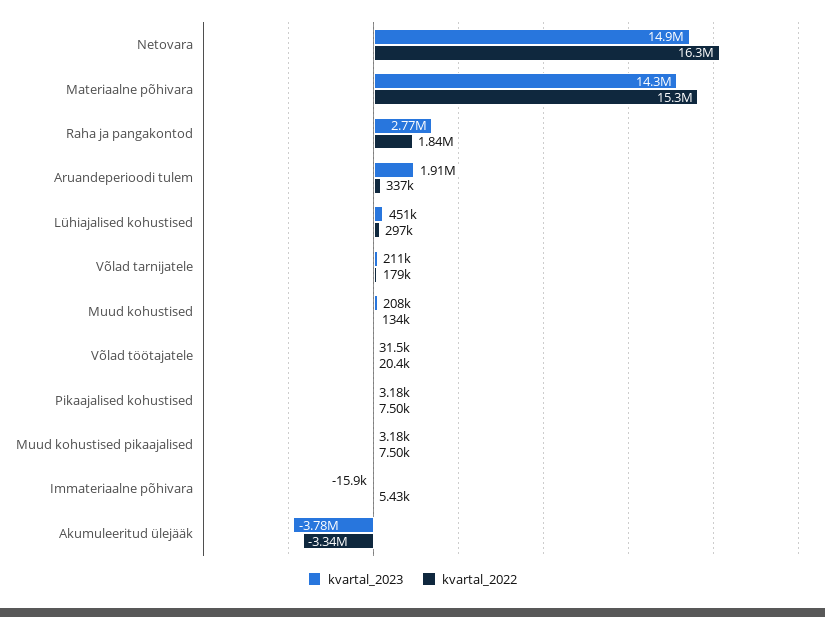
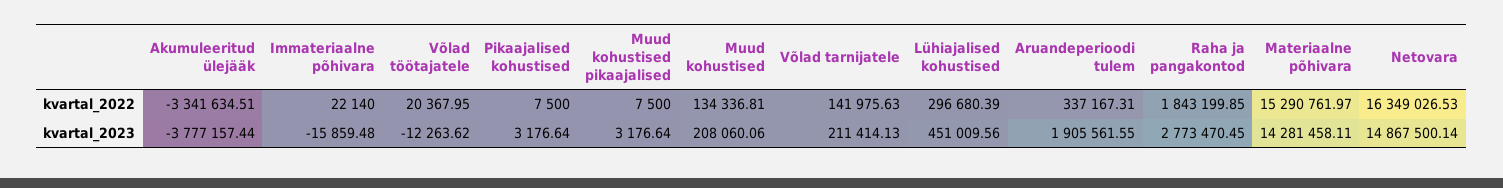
  {
    "kvartal_2023": {
      "Netovara": 14867500.14,
      "Materiaalne põhivara": 14281458.11,
      "Raha ja pangakontod": 2773470.45,
      "Aruandeperioodi tulem": 1905561.55,
      "Lühiajalised kohustised": 451009.56,
      "Võlad tarnijatele": 211414.13,
      "Muud kohustised": 208060.06,
-     "Võlad töötajatele": 31500,
+     "Võlad töötajatele": -12263.62,
      "Pikaajalised kohustised": 3176.64,
      "Muud kohustised pikaajalised": 3176.64,
      "Immateriaalne põhivara": -15859.48,
      "Akumuleeritud ülejääk": -3777157.44
    },
    "kvartal_2022": {
      "Netovara": 16349026.53,
      "Materiaalne põhivara": 15290761.97,
      "Raha ja pangakontod": 1843199.85,
      "Aruandeperioodi tulem": 337167.31,
      "Lühiajalised kohustised": 296680.39,
-     "Võlad tarnijatele": 179000,
+     "Võlad tarnijatele": 141975.63,
      "Muud kohustised": 134336.81,
      "Võlad töötajatele": 20367.95,
      "Pikaajalised kohustised": 7500,
      "Muud kohustised pikaajalised": 7500,
-     "Immateriaalne põhivara": 5430,
+     "Immateriaalne põhivara": 22140,
      "Akumuleeritud ülejääk": -3341634.51
    }
  }

